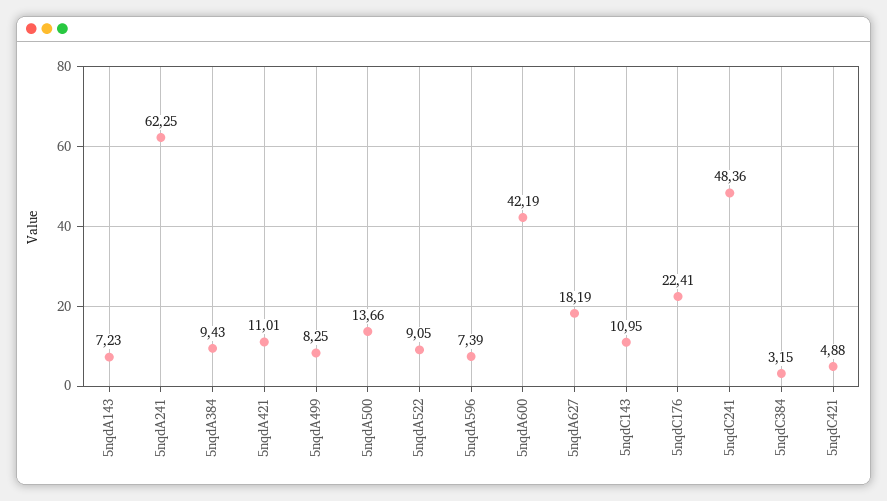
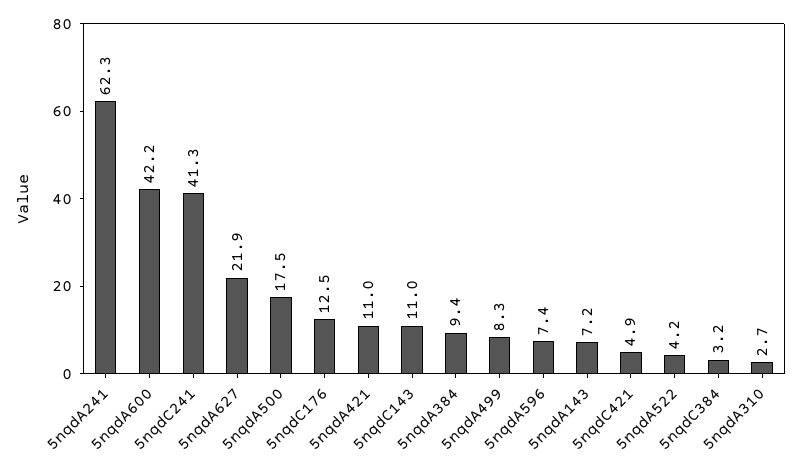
  {
    "5nqdA143": 7.23,
    "5nqdA241": 62.25,
    "5nqdA384": 9.43,
    "5nqdA421": 11.01,
    "5nqdA499": 8.25,
-   "5nqdA500": 13.66,
+   "5nqdA500": 17.5,
-   "5nqdA522": 9.05,
+   "5nqdA522": 4.2,
    "5nqdA596": 7.39,
    "5nqdA600": 42.19,
-   "5nqdA627": 18.19,
+   "5nqdA627": 21.9,
    "5nqdC143": 10.95,
-   "5nqdC176": 22.41,
+   "5nqdC176": 12.5,
-   "5nqdC241": 48.36,
+   "5nqdC241": 41.3,
    "5nqdC384": 3.15,
-   "5nqdC421": 4.88
+   "5nqdC421": 4.88,
+   "5nqdA310": 2.7
  }

